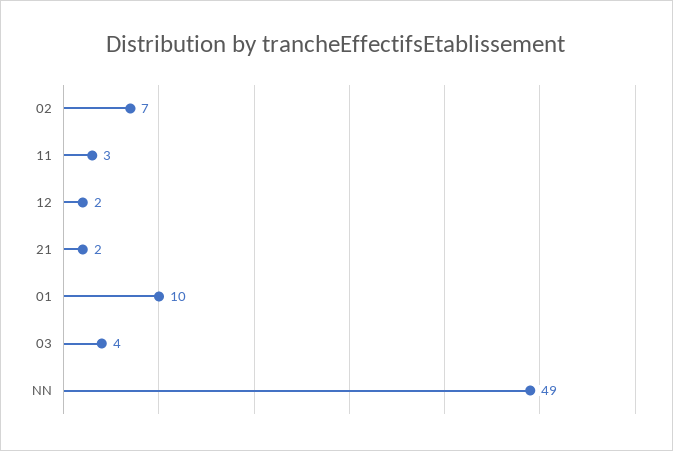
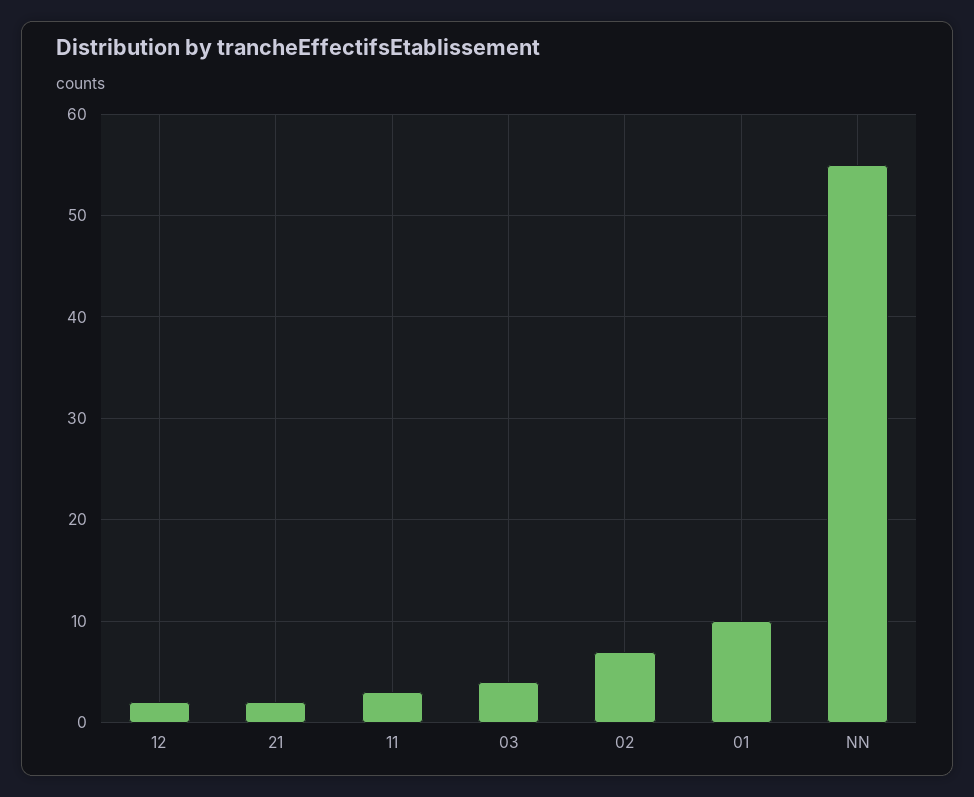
  {
    "02": 7,
    "11": 3,
    "12": 2,
    "21": 2,
    "01": 10,
    "03": 4,
-   "NN": 49
+   "NN": 55
  }

